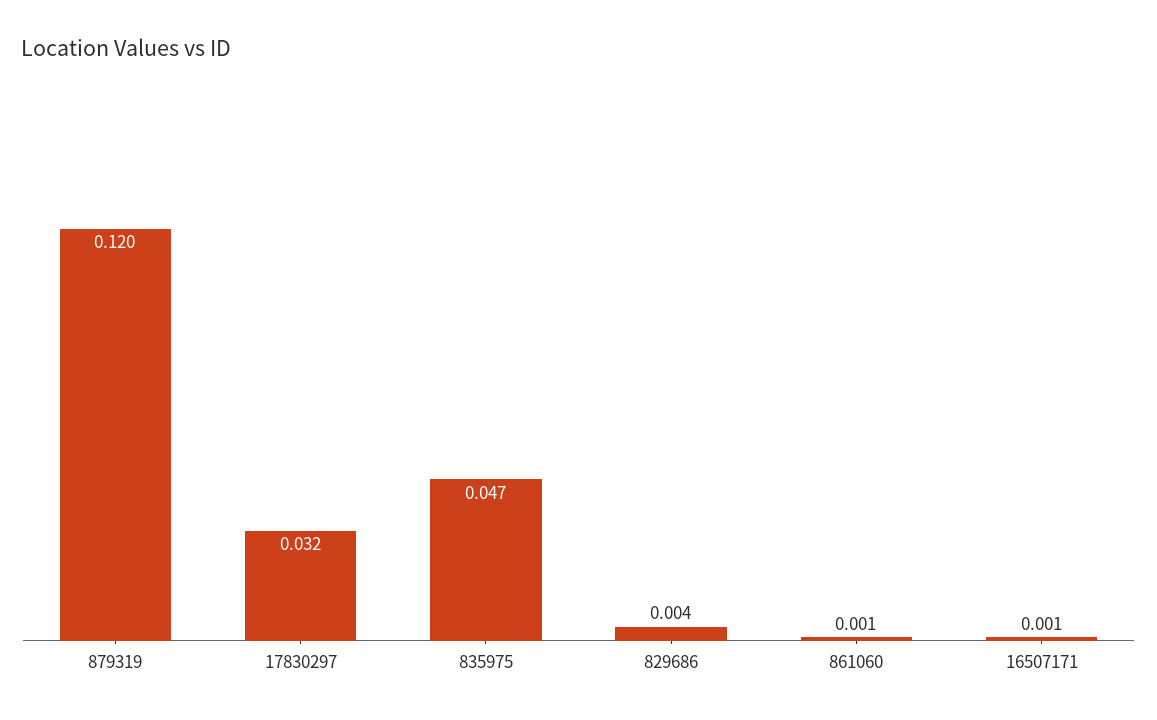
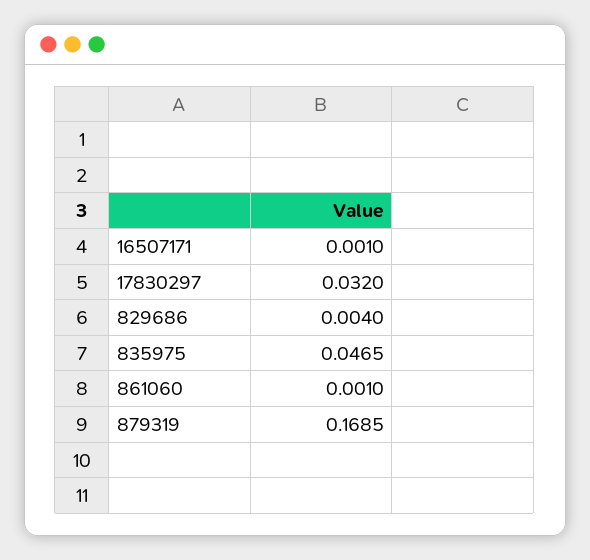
  {
-   "879319": 0.12,
+   "879319": 0.1685,
    "17830297": 0.032,
    "835975": 0.0465,
    "829686": 0.004,
    "861060": 0.001,
    "16507171": 0.001
  }

